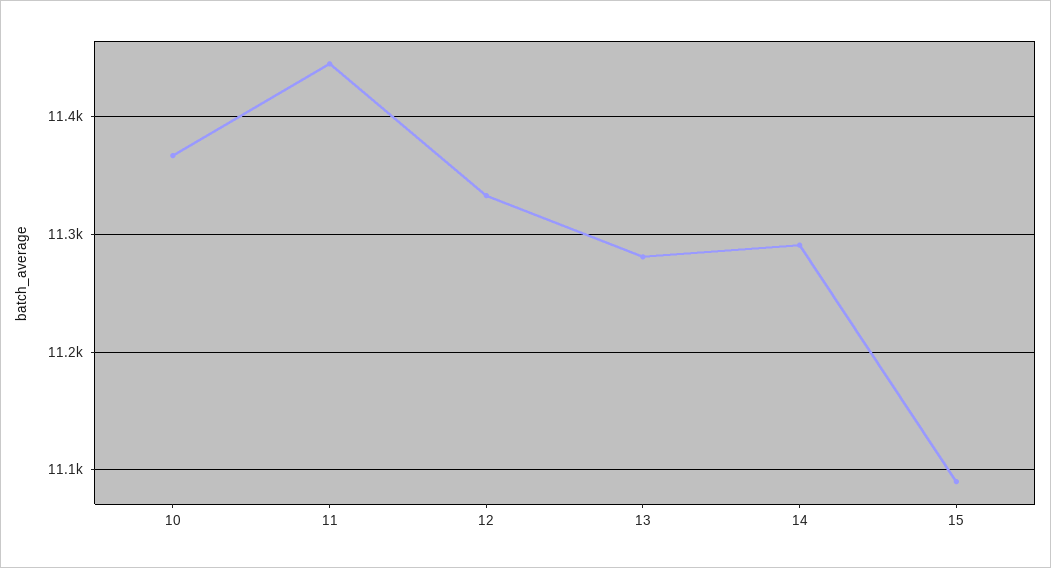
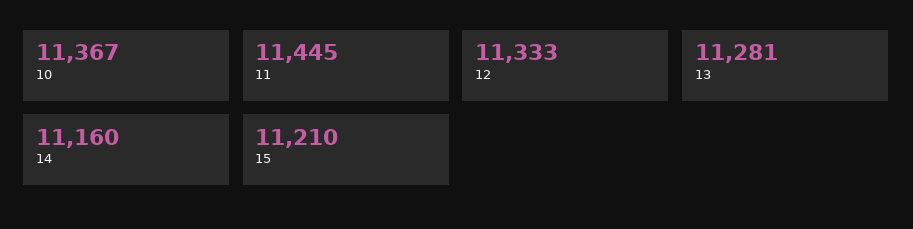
  {
    "10": 11367,
    "11": 11445,
    "12": 11333,
    "13": 11281,
-   "14": 11290,
+   "14": 11160,
-   "15": 11090
+   "15": 11210
  }

